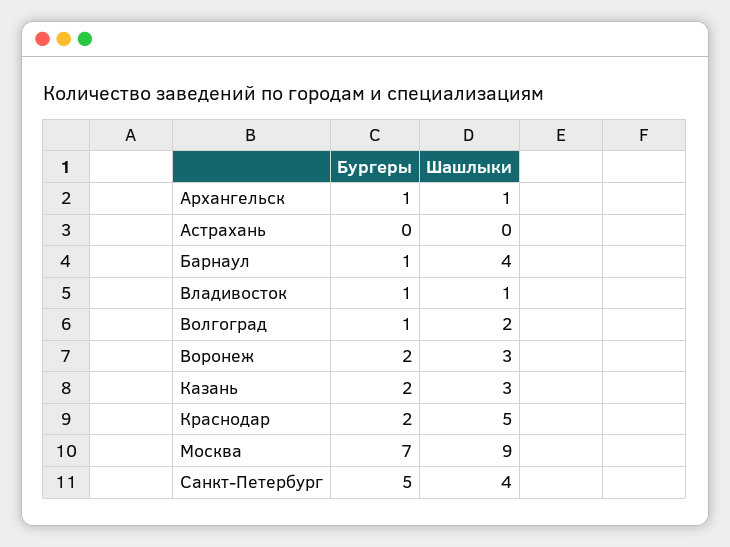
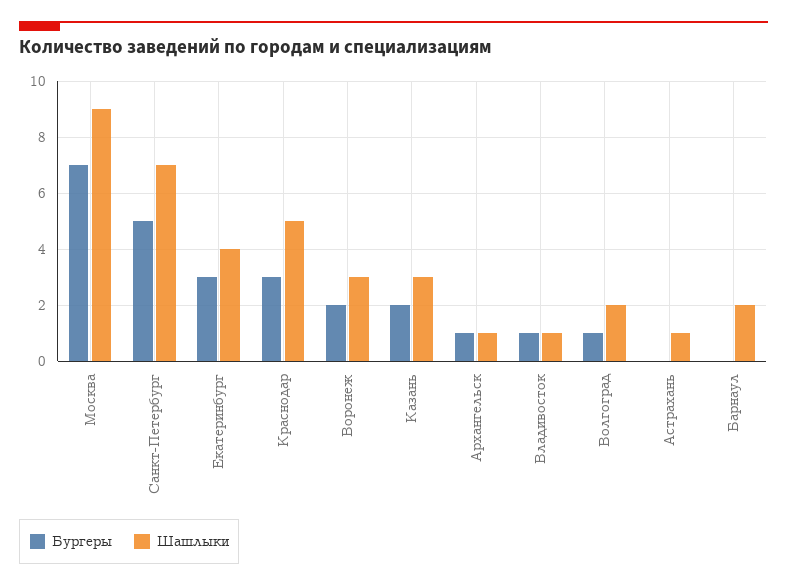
  {
    "Бургеры": {
      "Архангельск": 1,
      "Астрахань": 0,
-     "Барнаул": 1,
+     "Барнаул": 0,
      "Владивосток": 1,
      "Волгоград": 1,
      "Воронеж": 2,
      "Казань": 2,
-     "Краснодар": 2,
+     "Краснодар": 3,
      "Москва": 7,
-     "Санкт-Петербург": 5
+     "Санкт-Петербург": 5,
+     "Екатеринбург": 3
    },
    "Шашлыки": {
      "Архангельск": 1,
-     "Астрахань": 0,
+     "Астрахань": 1,
-     "Барнаул": 4,
+     "Барнаул": 2,
      "Владивосток": 1,
      "Волгоград": 2,
      "Воронеж": 3,
      "Казань": 3,
      "Краснодар": 5,
      "Москва": 9,
-     "Санкт-Петербург": 4
+     "Санкт-Петербург": 7,
+     "Екатеринбург": 4
    }
  }

